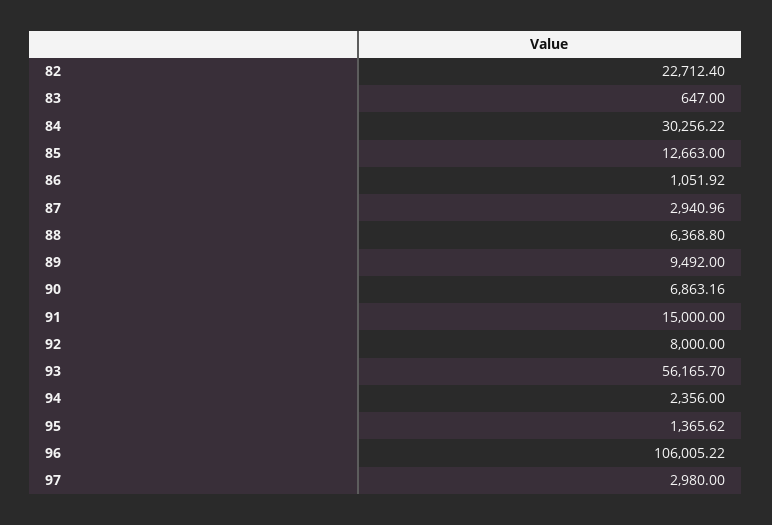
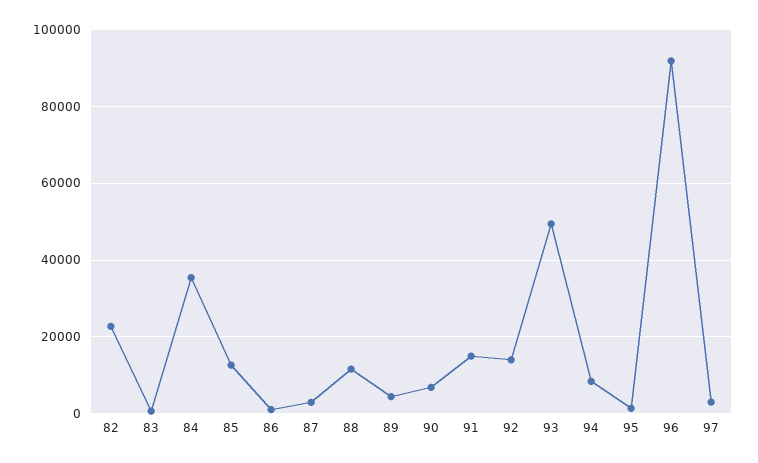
  {
    "82": 22712.4,
    "83": 647,
-   "84": 30256.22,
+   "84": 36000,
    "85": 12663,
    "86": 1051.92,
    "87": 2940.96,
-   "88": 6368.8,
+   "88": 12000,
-   "89": 9492,
+   "89": 4000,
    "90": 6863.16,
    "91": 15000,
-   "92": 8000,
+   "92": 14000,
-   "93": 56165.7,
+   "93": 50000,
-   "94": 2356,
+   "94": 8000,
    "95": 1365.62,
-   "96": 106005.22,
+   "96": 92000,
    "97": 2980
  }

